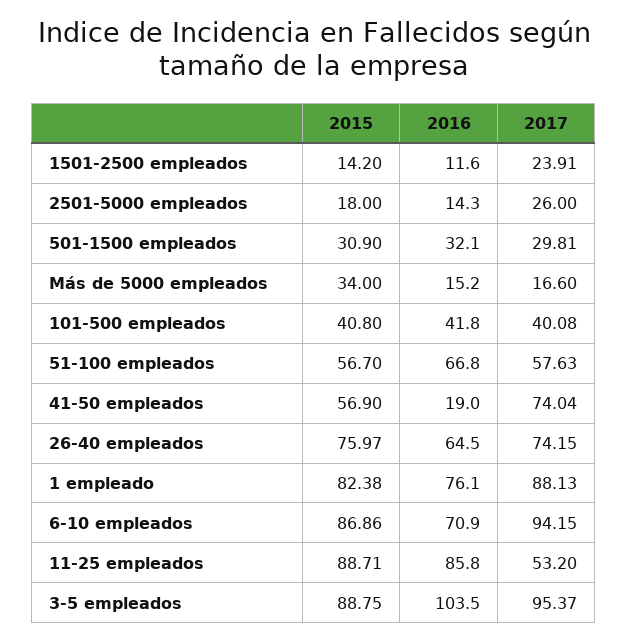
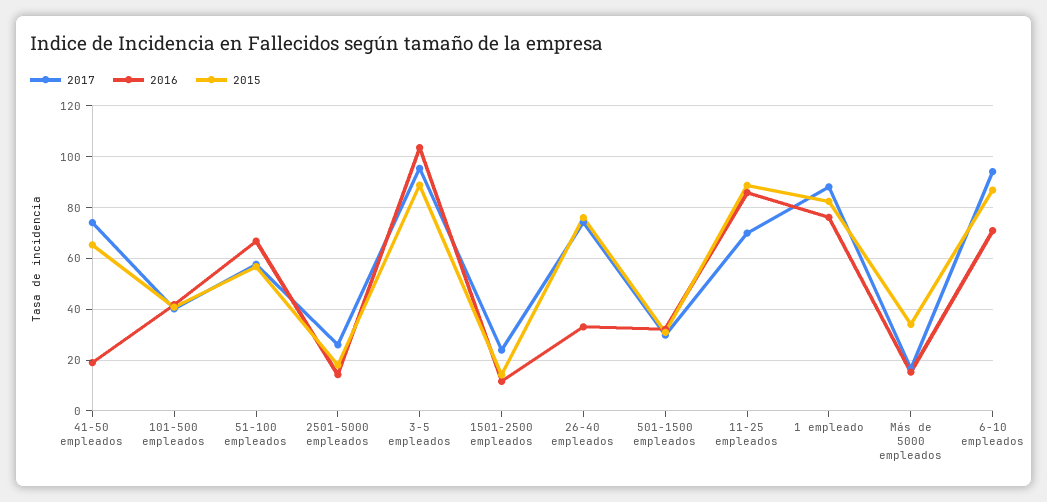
  {
    "2015": {
      "1501-2500 empleados": 14.2,
      "2501-5000 empleados": 18,
      "501-1500 empleados": 30.9,
      "Más de 5000 empleados": 34,
      "101-500 empleados": 40.8,
      "51-100 empleados": 56.7,
-     "41-50 empleados": 56.9,
+     "41-50 empleados": 65,
      "26-40 empleados": 75.97,
      "1 empleado": 82.38,
      "6-10 empleados": 86.86,
      "11-25 empleados": 88.71,
      "3-5 empleados": 88.75
    },
    "2016": {
      "1501-2500 empleados": 11.6,
      "2501-5000 empleados": 14.3,
      "501-1500 empleados": 32.1,
      "Más de 5000 empleados": 15.2,
      "101-500 empleados": 41.8,
      "51-100 empleados": 66.8,
      "41-50 empleados": 19,
-     "26-40 empleados": 64.5,
+     "26-40 empleados": 32.5,
      "1 empleado": 76.1,
      "6-10 empleados": 70.9,
      "11-25 empleados": 85.8,
      "3-5 empleados": 103.5
    },
    "2017": {
      "1501-2500 empleados": 23.91,
      "2501-5000 empleados": 26,
      "501-1500 empleados": 29.81,
      "Más de 5000 empleados": 16.6,
      "101-500 empleados": 40.08,
      "51-100 empleados": 57.63,
      "41-50 empleados": 74.04,
      "26-40 empleados": 74.15,
      "1 empleado": 88.13,
      "6-10 empleados": 94.15,
-     "11-25 empleados": 53.2,
+     "11-25 empleados": 70,
      "3-5 empleados": 95.37
    }
  }

